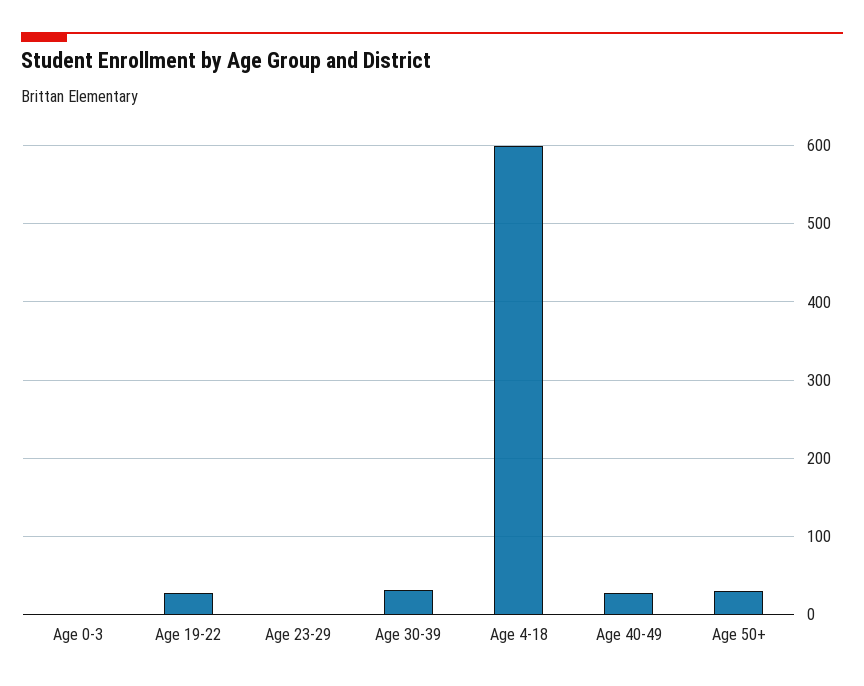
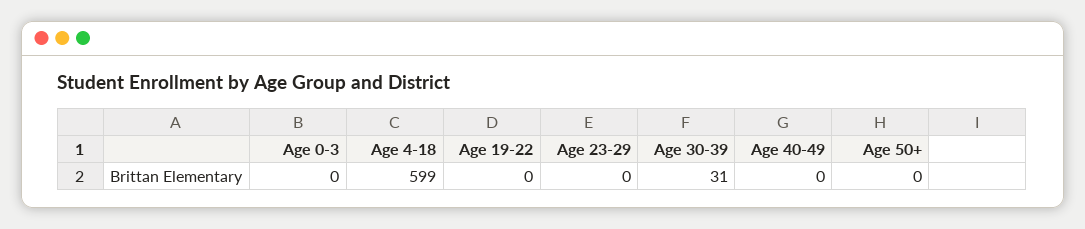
  {
    "Age 0-3": 0,
-   "Age 19-22": 30,
+   "Age 19-22": 0,
    "Age 23-29": 0,
    "Age 30-39": 31,
    "Age 4-18": 599,
-   "Age 40-49": 30,
+   "Age 40-49": 0,
-   "Age 50+": 30
+   "Age 50+": 0
  }

